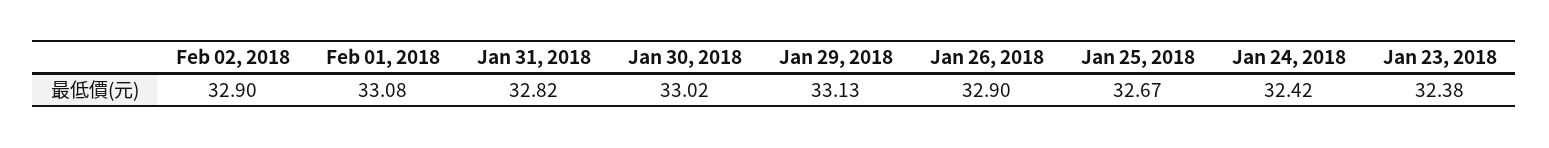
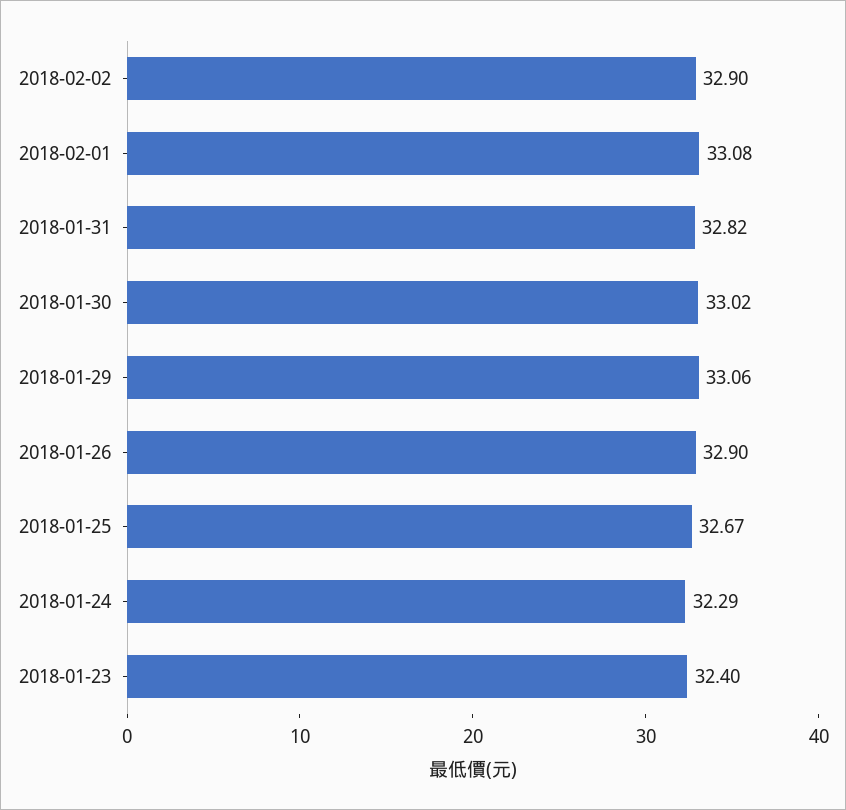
  {
    "Feb 02, 2018": 32.9,
    "Feb 01, 2018": 33.08,
    "Jan 31, 2018": 32.82,
    "Jan 30, 2018": 33.02,
-   "Jan 29, 2018": 33.13,
+   "Jan 29, 2018": 33.06,
    "Jan 26, 2018": 32.9,
    "Jan 25, 2018": 32.67,
-   "Jan 24, 2018": 32.42,
+   "Jan 24, 2018": 32.29,
-   "Jan 23, 2018": 32.38
+   "Jan 23, 2018": 32.4
  }

